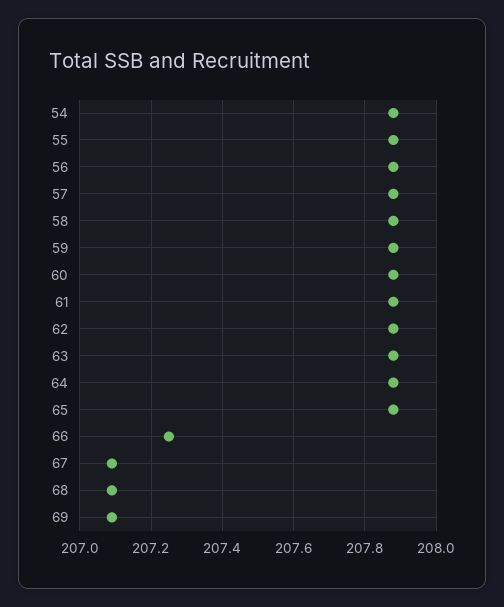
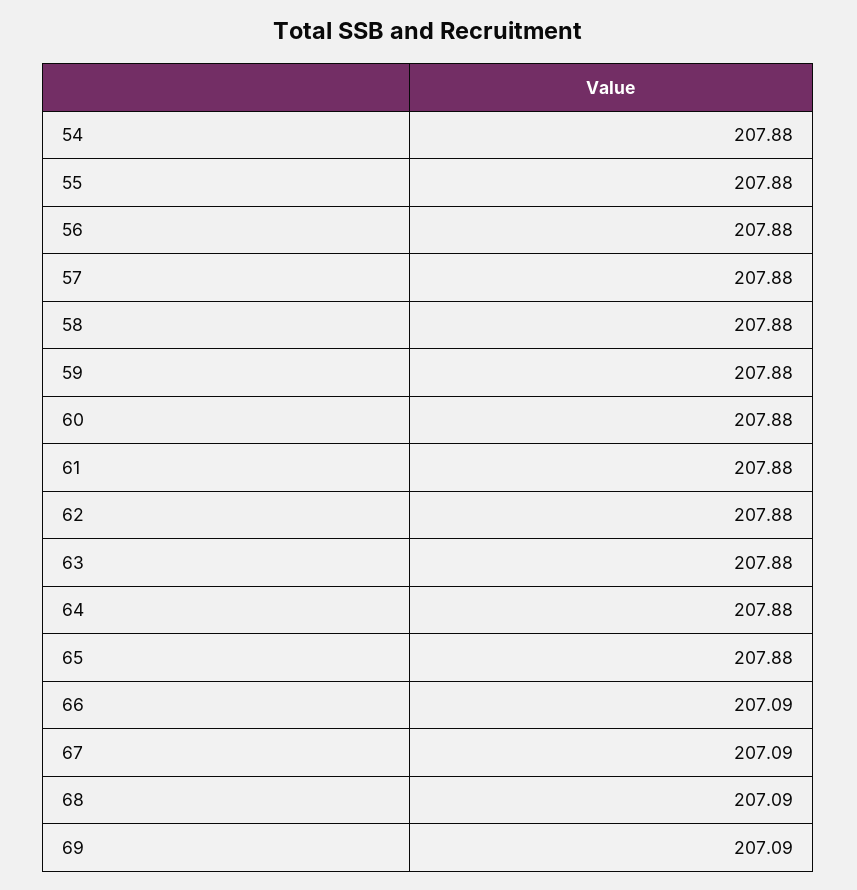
  {
    "54": 207.88,
    "55": 207.88,
    "56": 207.88,
    "57": 207.88,
    "58": 207.88,
    "59": 207.88,
    "60": 207.88,
    "61": 207.88,
    "62": 207.88,
    "63": 207.88,
    "64": 207.88,
    "65": 207.88,
-   "66": 207.25,
+   "66": 207.09,
    "67": 207.09,
    "68": 207.09,
    "69": 207.09
  }

